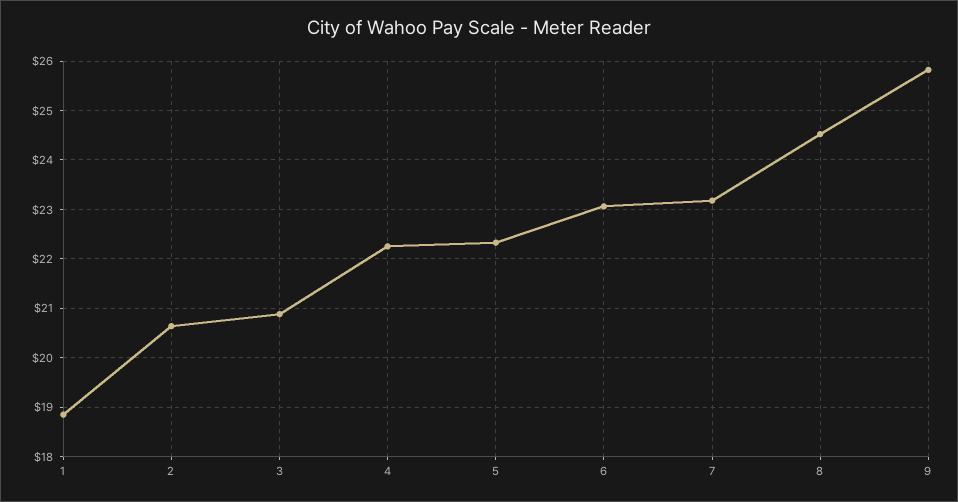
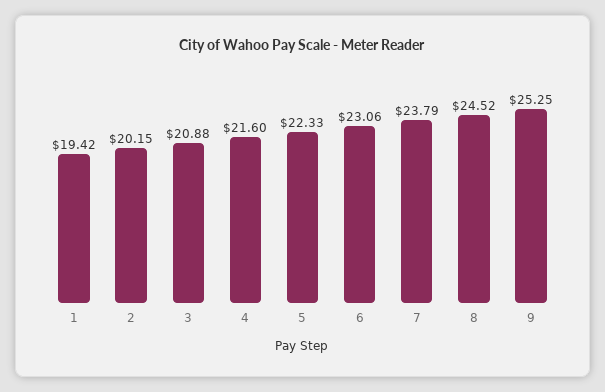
  {
-   "1": 18.8,
+   "1": 19.42,
-   "2": 20.6,
+   "2": 20.15,
    "3": 20.88,
-   "4": 22.2,
+   "4": 21.6,
    "5": 22.33,
    "6": 23.06,
-   "7": 23.2,
+   "7": 23.79,
    "8": 24.52,
-   "9": 25.8
+   "9": 25.25
  }

